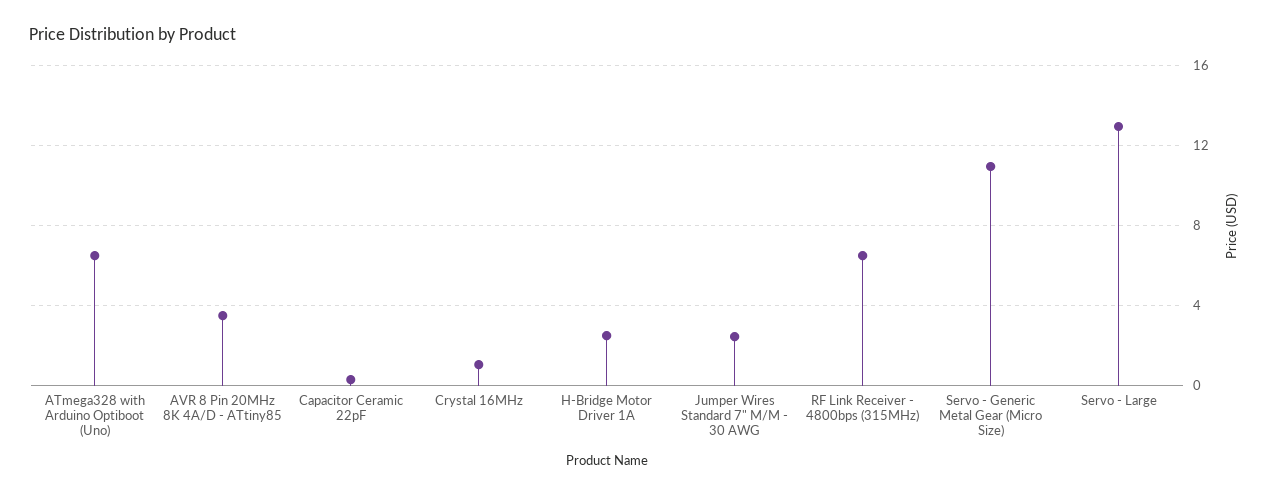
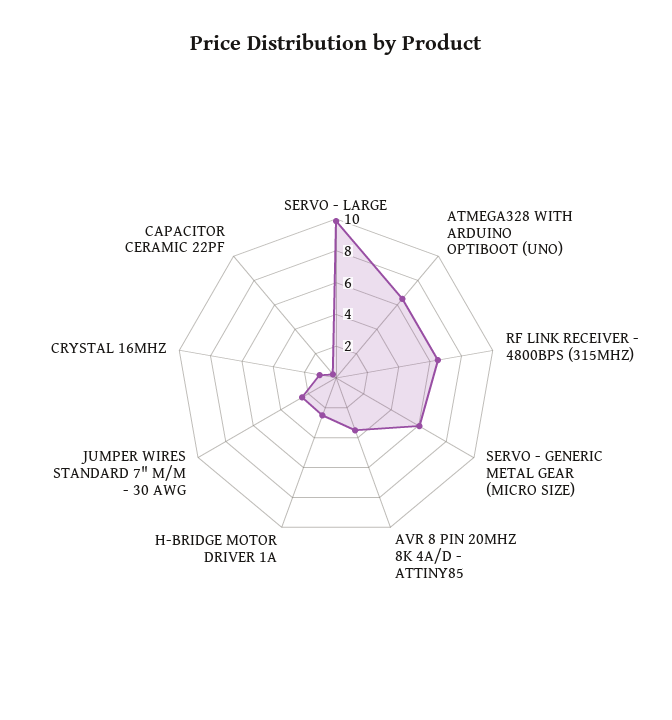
  {
    "ATmega328 with Arduino Optiboot (Uno)": 6.5,
    "AVR 8 Pin 20MHz 8K 4A/D - ATtiny85": 3.5,
    "Capacitor Ceramic 22pF": 0.5,
    "Crystal 16MHz": 1,
    "H-Bridge Motor Driver 1A": 2.5,
    "Jumper Wires Standard 7\" M/M - 30 AWG": 2.5,
    "RF Link Receiver - 4800bps (315MHz)": 6.5,
-   "Servo - Generic Metal Gear (Micro Size)": 11,
+   "Servo - Generic Metal Gear (Micro Size)": 6,
-   "Servo - Large": 13
+   "Servo - Large": 10
  }

